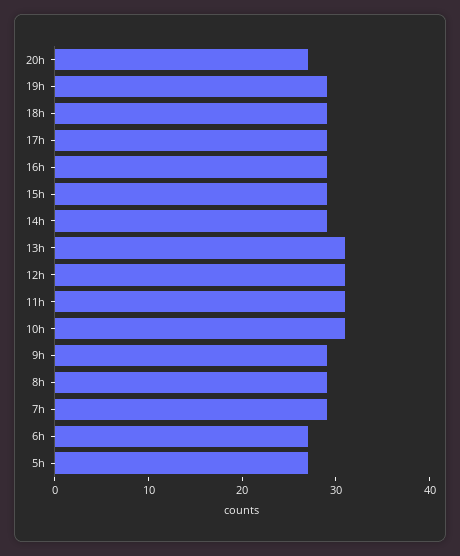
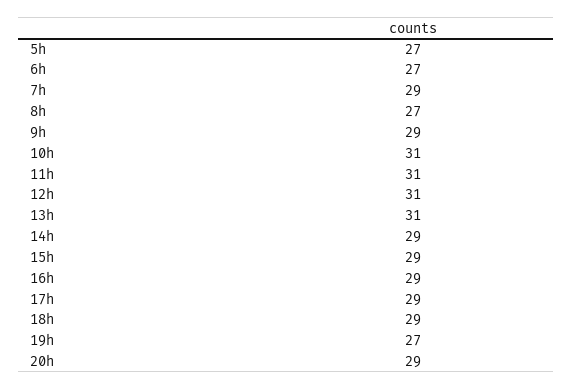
  {
-   "20h": 27,
+   "20h": 29,
-   "19h": 29,
+   "19h": 27,
    "18h": 29,
    "17h": 29,
    "16h": 29,
    "15h": 29,
    "14h": 29,
    "13h": 31,
    "12h": 31,
    "11h": 31,
    "10h": 31,
    "9h": 29,
-   "8h": 29,
+   "8h": 27,
    "7h": 29,
    "6h": 27,
    "5h": 27
  }

